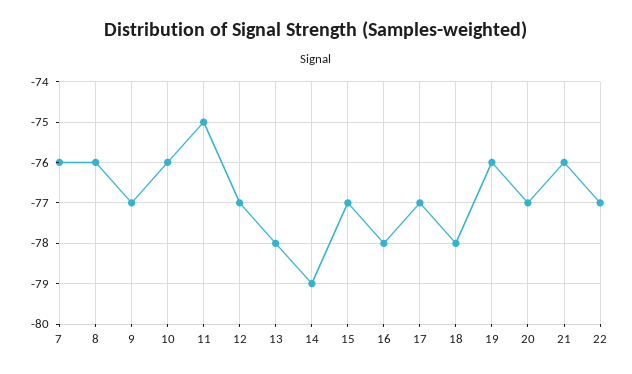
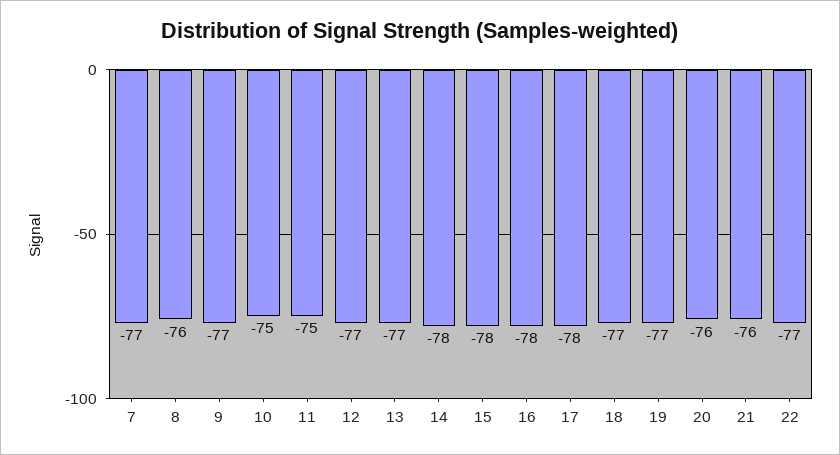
  {
-   "7": -76,
+   "7": -77,
    "8": -76,
    "9": -77,
-   "10": -76,
+   "10": -75,
    "11": -75,
    "12": -77,
-   "13": -78,
+   "13": -77,
-   "14": -79,
+   "14": -78,
-   "15": -77,
+   "15": -78,
    "16": -78,
-   "17": -77,
+   "17": -78,
-   "18": -78,
+   "18": -77,
-   "19": -76,
+   "19": -77,
-   "20": -77,
+   "20": -76,
    "21": -76,
    "22": -77
  }

